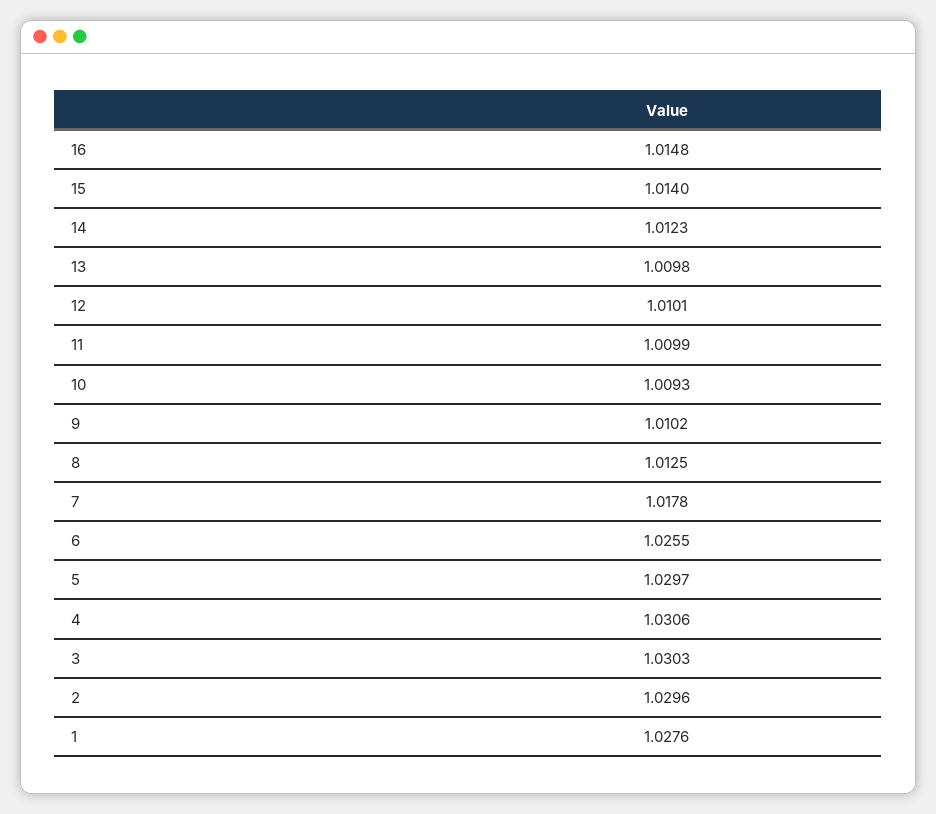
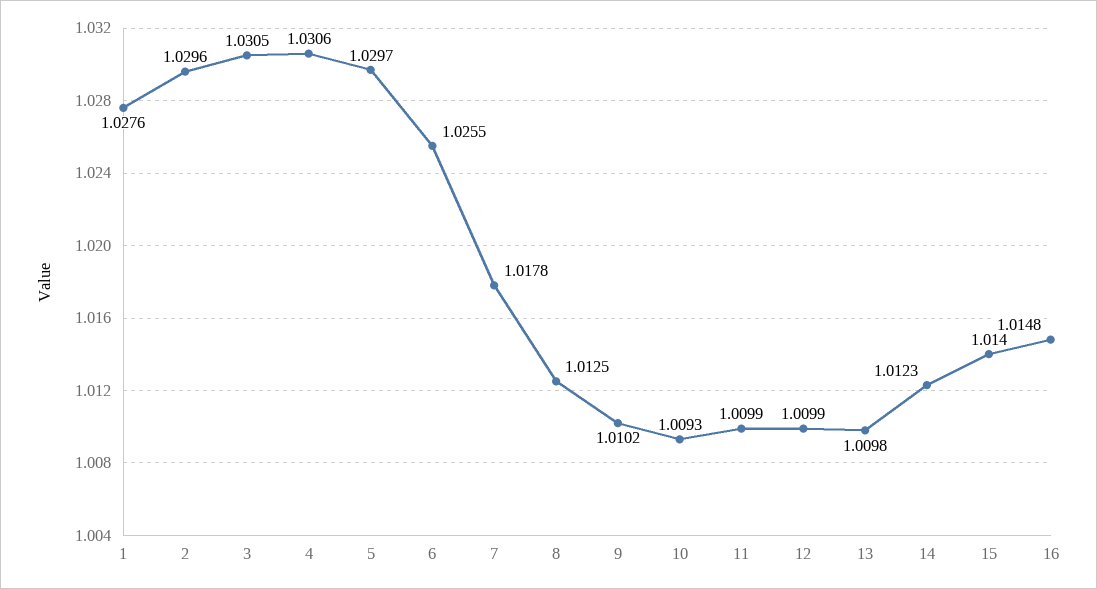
  {
    "16": 1.0148,
    "15": 1.014,
    "14": 1.0123,
    "13": 1.0098,
-   "12": 1.0101,
+   "12": 1.0099,
    "11": 1.0099,
    "10": 1.0093,
    "9": 1.0102,
    "8": 1.0125,
    "7": 1.0178,
    "6": 1.0255,
    "5": 1.0297,
    "4": 1.0306,
-   "3": 1.0303,
+   "3": 1.0305,
    "2": 1.0296,
    "1": 1.0276
  }

